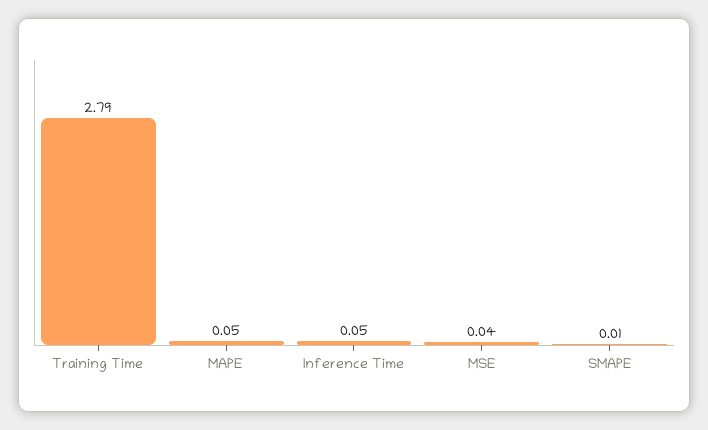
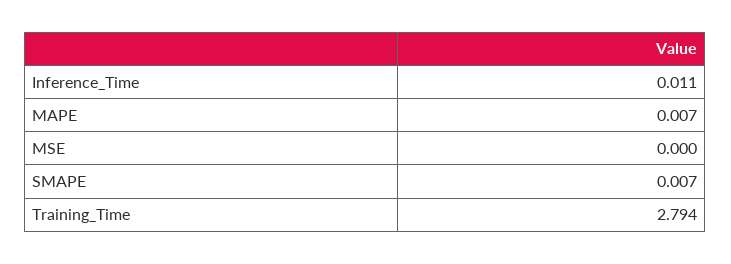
  {
    "Training Time": 2.794,
-   "MAPE": 0.05,
+   "MAPE": 0.007,
-   "Inference Time": 0.05,
+   "Inference Time": 0.011,
-   "MSE": 0.04,
+   "MSE": 0,
    "SMAPE": 0.007
  }

